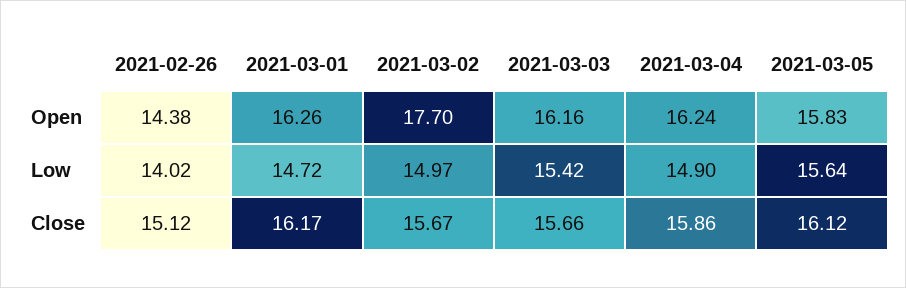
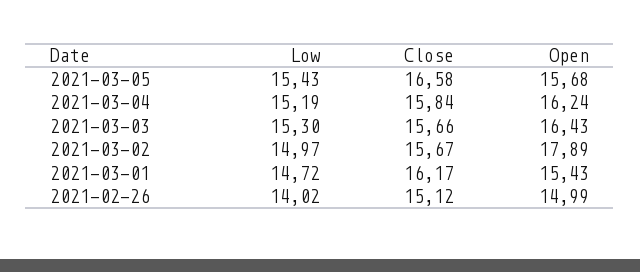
  {
    "2021-02-26": {
-     "Open": 14.38,
+     "Open": 14.99,
      "Low": 14.02,
      "Close": 15.12
    },
    "2021-03-01": {
-     "Open": 16.26,
+     "Open": 15.43,
      "Low": 14.72,
      "Close": 16.17
    },
    "2021-03-02": {
-     "Open": 17.7,
+     "Open": 17.89,
      "Low": 14.97,
      "Close": 15.67
    },
    "2021-03-03": {
-     "Open": 16.16,
+     "Open": 16.43,
-     "Low": 15.42,
+     "Low": 15.3,
      "Close": 15.66
    },
    "2021-03-04": {
      "Open": 16.24,
-     "Low": 14.9,
+     "Low": 15.19,
-     "Close": 15.86
+     "Close": 15.84
    },
    "2021-03-05": {
-     "Open": 15.83,
+     "Open": 15.68,
-     "Low": 15.64,
+     "Low": 15.43,
-     "Close": 16.12
+     "Close": 16.58
    }
  }

